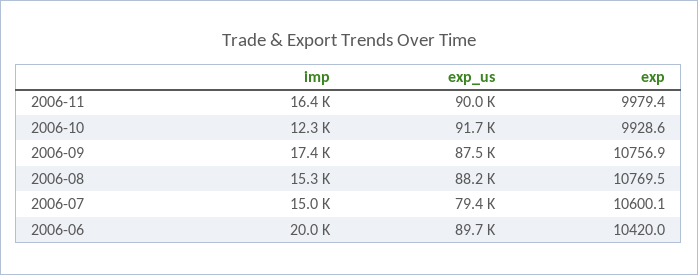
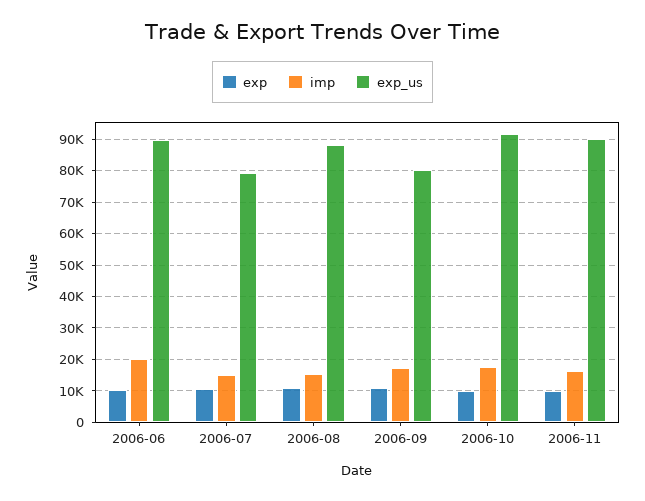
  {
    "imp": {
      "2006-11": 16400,
-     "2006-10": 12300,
+     "2006-10": 18000,
      "2006-09": 17400,
      "2006-08": 15300,
      "2006-07": 15000,
      "2006-06": 20000
    },
    "exp_us": {
      "2006-11": 90000,
      "2006-10": 91700,
-     "2006-09": 87500,
+     "2006-09": 80000,
      "2006-08": 88200,
      "2006-07": 79400,
      "2006-06": 89700
    },
    "exp": {
      "2006-11": 9979.4,
      "2006-10": 9928.6,
      "2006-09": 10756.9,
      "2006-08": 10769.5,
      "2006-07": 10600.1,
      "2006-06": 10420
    }
  }

